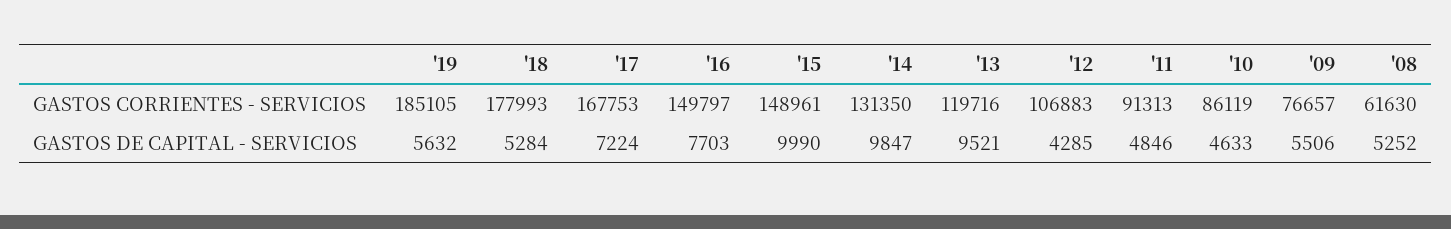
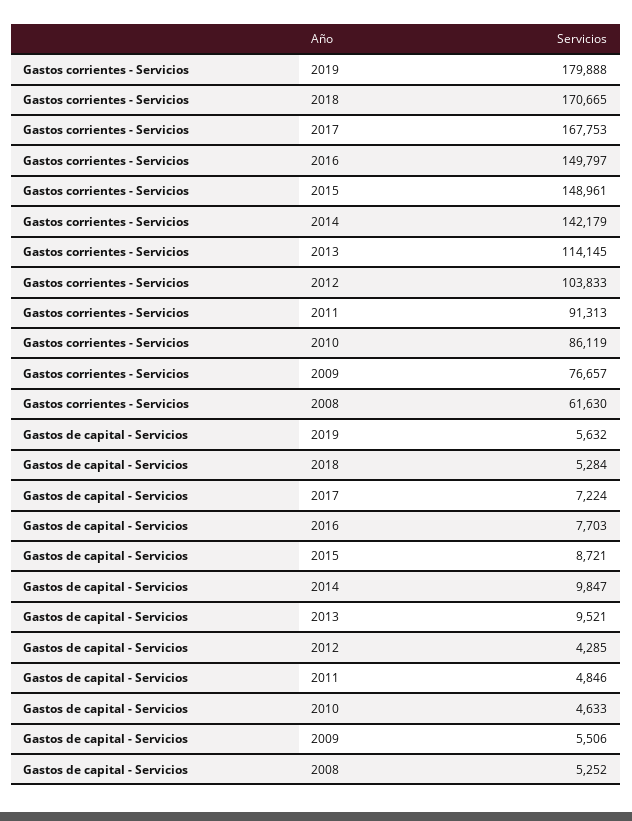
  {
    "'19": {
-     "GASTOS CORRIENTES - SERVICIOS": 185105,
+     "GASTOS CORRIENTES - SERVICIOS": 179888,
      "GASTOS DE CAPITAL - SERVICIOS": 5632
    },
    "'18": {
-     "GASTOS CORRIENTES - SERVICIOS": 177993,
+     "GASTOS CORRIENTES - SERVICIOS": 170665,
      "GASTOS DE CAPITAL - SERVICIOS": 5284
    },
    "'17": {
      "GASTOS CORRIENTES - SERVICIOS": 167753,
      "GASTOS DE CAPITAL - SERVICIOS": 7224
    },
    "'16": {
      "GASTOS CORRIENTES - SERVICIOS": 149797,
      "GASTOS DE CAPITAL - SERVICIOS": 7703
    },
    "'15": {
      "GASTOS CORRIENTES - SERVICIOS": 148961,
-     "GASTOS DE CAPITAL - SERVICIOS": 9990
+     "GASTOS DE CAPITAL - SERVICIOS": 8721
    },
    "'14": {
-     "GASTOS CORRIENTES - SERVICIOS": 131350,
+     "GASTOS CORRIENTES - SERVICIOS": 142179,
      "GASTOS DE CAPITAL - SERVICIOS": 9847
    },
    "'13": {
-     "GASTOS CORRIENTES - SERVICIOS": 119716,
+     "GASTOS CORRIENTES - SERVICIOS": 114145,
      "GASTOS DE CAPITAL - SERVICIOS": 9521
    },
    "'12": {
-     "GASTOS CORRIENTES - SERVICIOS": 106883,
+     "GASTOS CORRIENTES - SERVICIOS": 103833,
      "GASTOS DE CAPITAL - SERVICIOS": 4285
    },
    "'11": {
      "GASTOS CORRIENTES - SERVICIOS": 91313,
      "GASTOS DE CAPITAL - SERVICIOS": 4846
    },
    "'10": {
      "GASTOS CORRIENTES - SERVICIOS": 86119,
      "GASTOS DE CAPITAL - SERVICIOS": 4633
    },
    "'09": {
      "GASTOS CORRIENTES - SERVICIOS": 76657,
      "GASTOS DE CAPITAL - SERVICIOS": 5506
    },
    "'08": {
      "GASTOS CORRIENTES - SERVICIOS": 61630,
      "GASTOS DE CAPITAL - SERVICIOS": 5252
    }
  }

